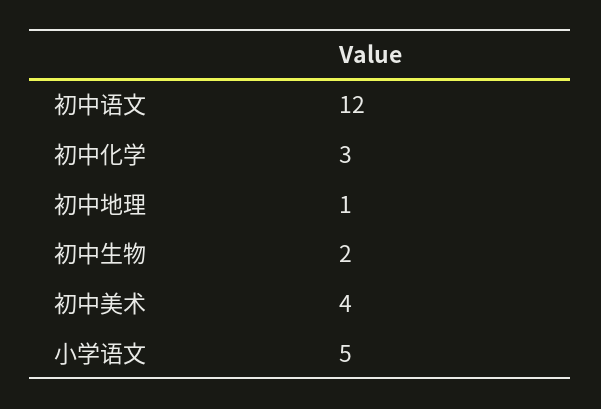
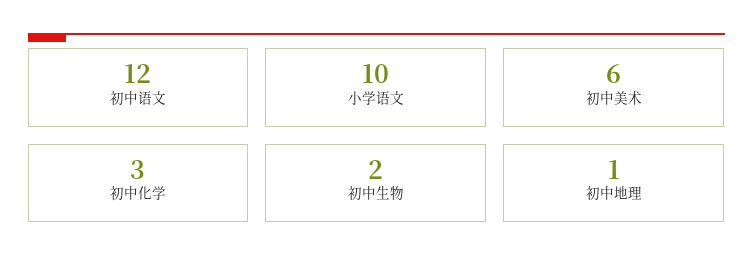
  {
    "初中语文": 12,
    "初中化学": 3,
    "初中地理": 1,
    "初中生物": 2,
-   "初中美术": 4,
+   "初中美术": 6,
-   "小学语文": 5
+   "小学语文": 10
  }

